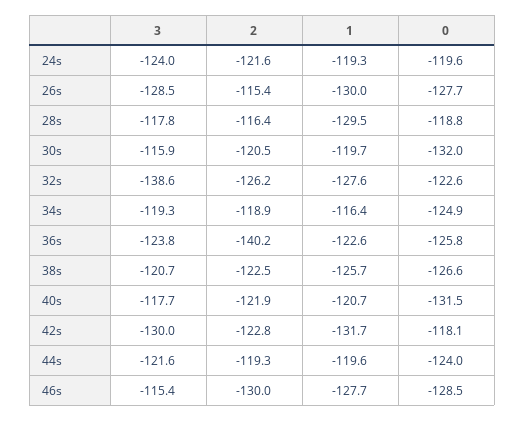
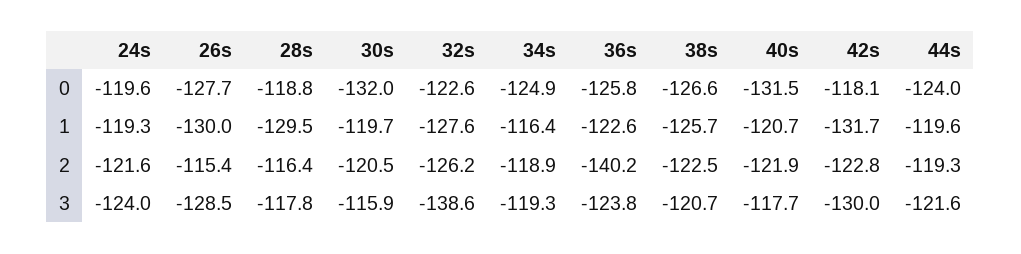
  {
    "3": {
      "24s": -124,
      "26s": -128.5,
      "28s": -117.8,
      "30s": -115.9,
      "32s": -138.6,
      "34s": -119.3,
      "36s": -123.8,
      "38s": -120.7,
      "40s": -117.7,
      "42s": -130,
-     "44s": -121.6,
+     "44s": -121.6
-     "46s": -115.4
    },
    "2": {
      "24s": -121.6,
      "26s": -115.4,
      "28s": -116.4,
      "30s": -120.5,
      "32s": -126.2,
      "34s": -118.9,
      "36s": -140.2,
      "38s": -122.5,
      "40s": -121.9,
      "42s": -122.8,
-     "44s": -119.3,
+     "44s": -119.3
-     "46s": -130
    },
    "1": {
      "24s": -119.3,
      "26s": -130,
      "28s": -129.5,
      "30s": -119.7,
      "32s": -127.6,
      "34s": -116.4,
      "36s": -122.6,
      "38s": -125.7,
      "40s": -120.7,
      "42s": -131.7,
-     "44s": -119.6,
+     "44s": -119.6
-     "46s": -127.7
    },
    "0": {
      "24s": -119.6,
      "26s": -127.7,
      "28s": -118.8,
      "30s": -132,
      "32s": -122.6,
      "34s": -124.9,
      "36s": -125.8,
      "38s": -126.6,
      "40s": -131.5,
      "42s": -118.1,
-     "44s": -124,
+     "44s": -124
-     "46s": -128.5
    }
  }

